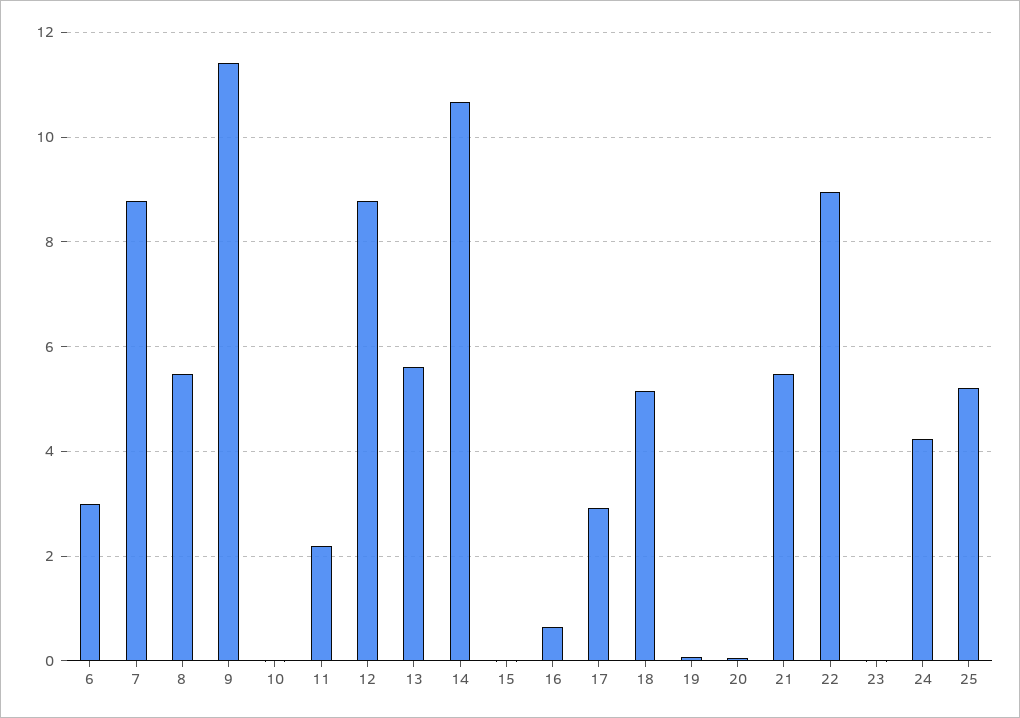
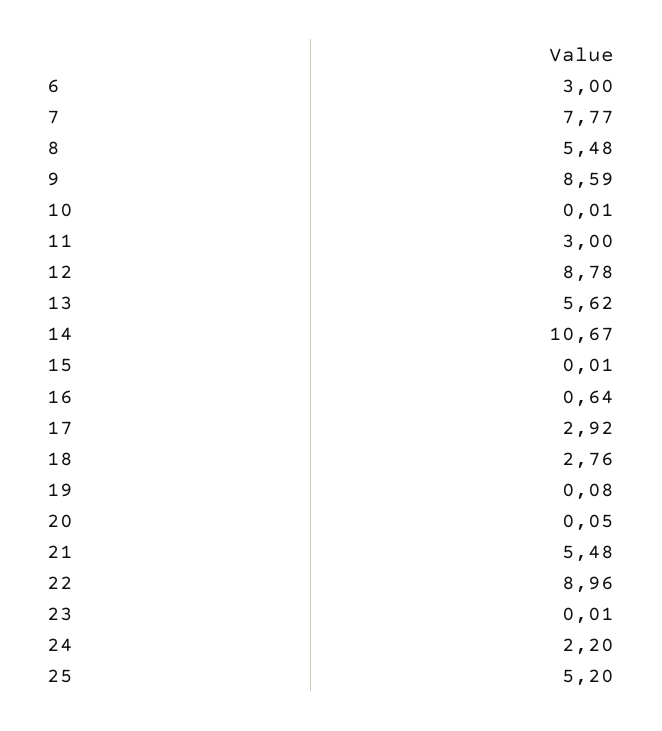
  {
    "6": 3,
-   "7": 8.8,
+   "7": 7.77,
    "8": 5.48,
-   "9": 11.4,
+   "9": 8.59,
    "10": 0.01,
-   "11": 2.2,
+   "11": 3,
    "12": 8.78,
    "13": 5.62,
    "14": 10.67,
    "15": 0.01,
    "16": 0.64,
    "17": 2.92,
-   "18": 5.2,
+   "18": 2.76,
    "19": 0.08,
    "20": 0.05,
    "21": 5.48,
    "22": 8.96,
    "23": 0.01,
-   "24": 4.2,
+   "24": 2.2,
    "25": 5.2
  }

